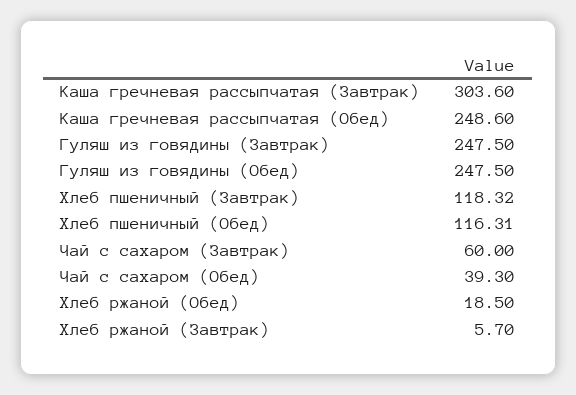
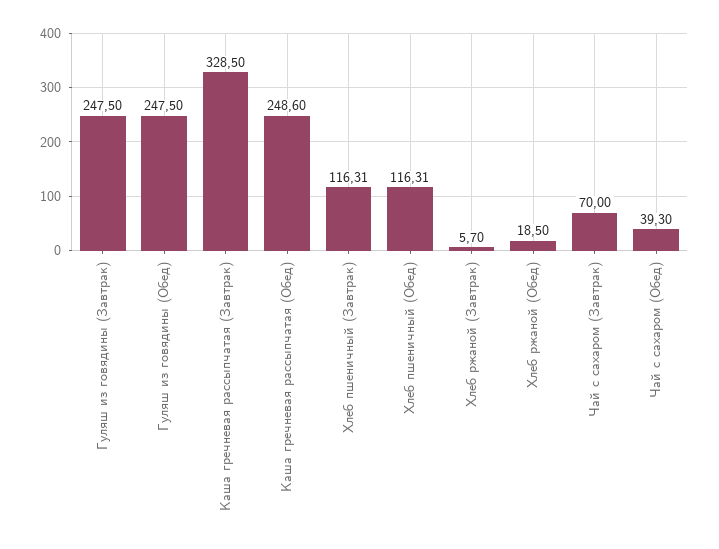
  {
-   "Каша гречневая рассыпчатая (Завтрак)": 303.6,
+   "Каша гречневая рассыпчатая (Завтрак)": 328.5,
    "Каша гречневая рассыпчатая (Обед)": 248.6,
    "Гуляш из говядины (Завтрак)": 247.5,
    "Гуляш из говядины (Обед)": 247.5,
-   "Хлеб пшеничный (Завтрак)": 118.32,
+   "Хлеб пшеничный (Завтрак)": 116.31,
    "Хлеб пшеничный (Обед)": 116.31,
-   "Чай с сахаром (Завтрак)": 60,
+   "Чай с сахаром (Завтрак)": 70,
    "Чай с сахаром (Обед)": 39.3,
    "Хлеб ржаной (Обед)": 18.5,
    "Хлеб ржаной (Завтрак)": 5.7
  }

